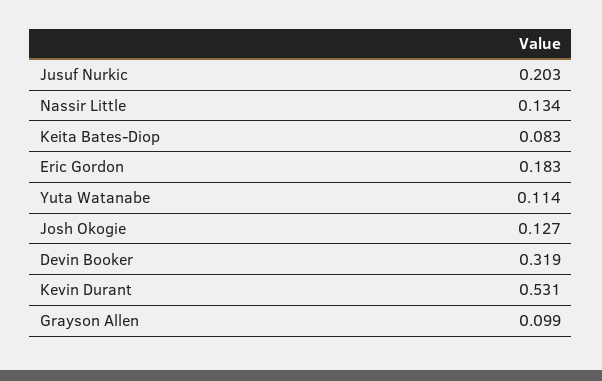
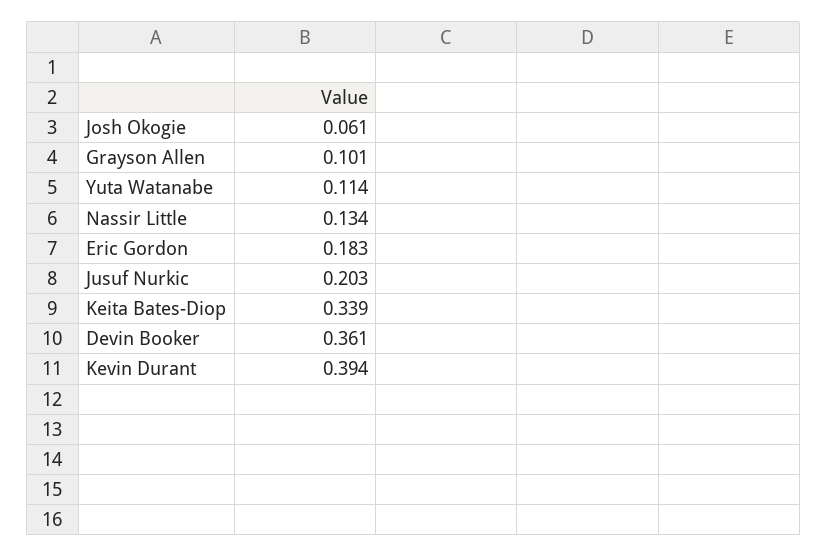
  {
    "Jusuf Nurkic": 0.203,
    "Nassir Little": 0.134,
-   "Keita Bates-Diop": 0.083,
+   "Keita Bates-Diop": 0.339,
    "Eric Gordon": 0.183,
    "Yuta Watanabe": 0.114,
-   "Josh Okogie": 0.127,
+   "Josh Okogie": 0.061,
-   "Devin Booker": 0.319,
+   "Devin Booker": 0.361,
-   "Kevin Durant": 0.531,
+   "Kevin Durant": 0.394,
-   "Grayson Allen": 0.099
+   "Grayson Allen": 0.101
  }

